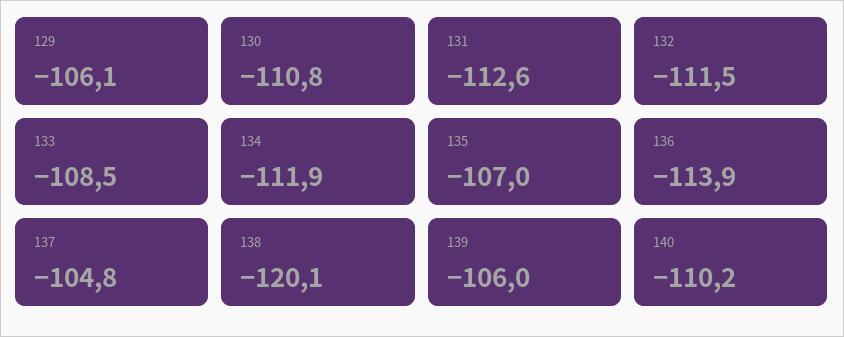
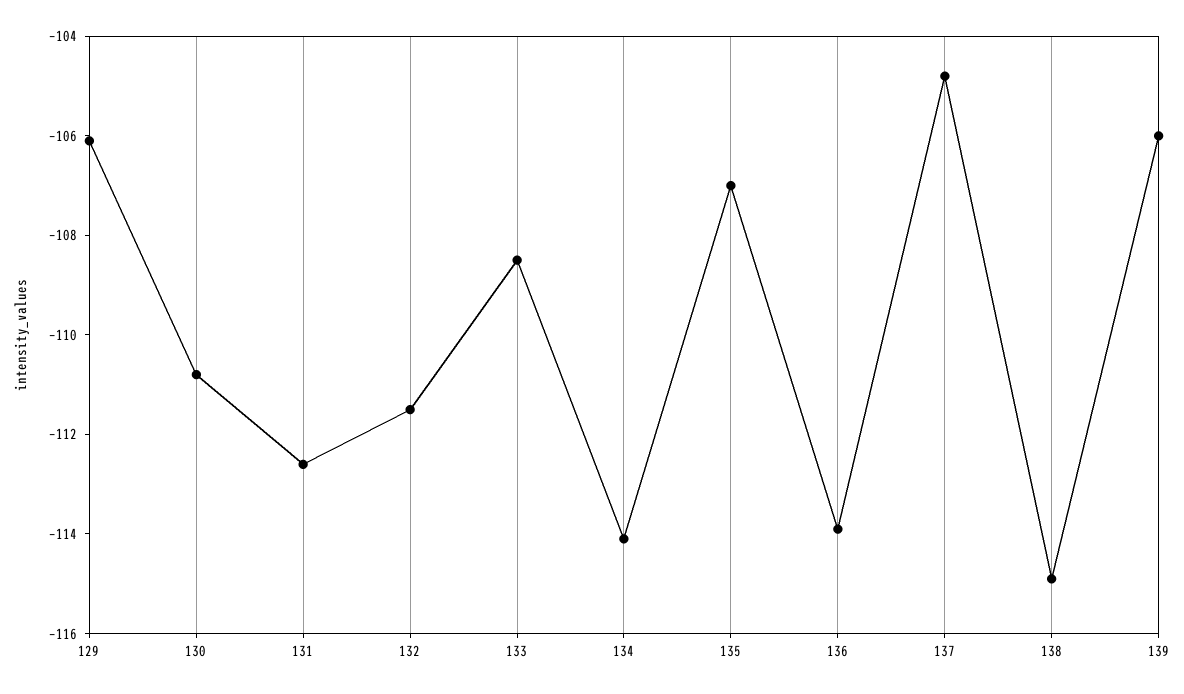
  {
    "129": -106.1,
    "130": -110.8,
    "131": -112.6,
    "132": -111.5,
    "133": -108.5,
-   "134": -111.9,
+   "134": -114,
    "135": -107,
    "136": -113.9,
    "137": -104.8,
-   "138": -120.1,
+   "138": -115,
-   "139": -106,
+   "139": -106
-   "140": -110.2
  }

